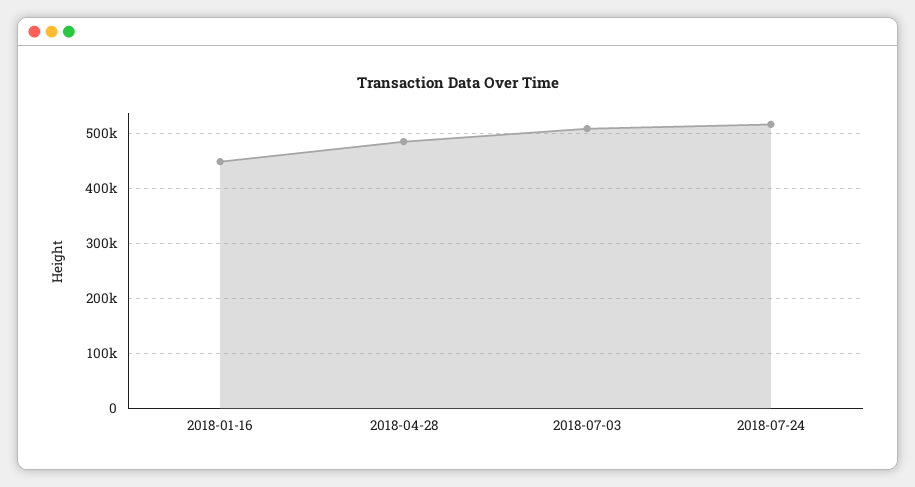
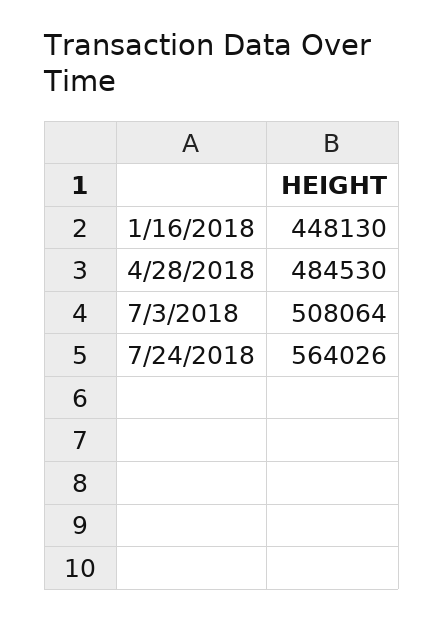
  {
    "2018-01-16": 448130,
    "2018-04-28": 484530,
    "2018-07-03": 508064,
-   "2018-07-24": 520000
+   "2018-07-24": 564026
  }

